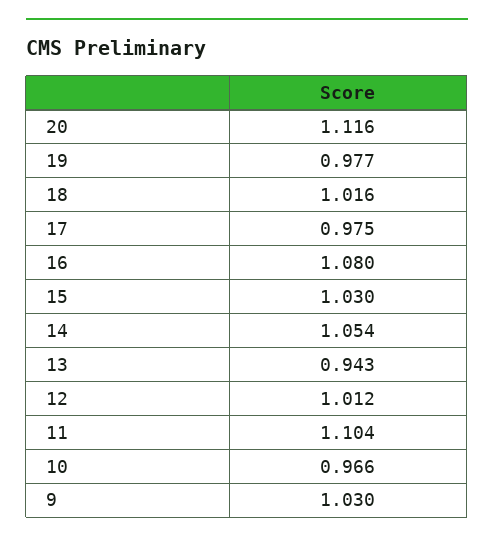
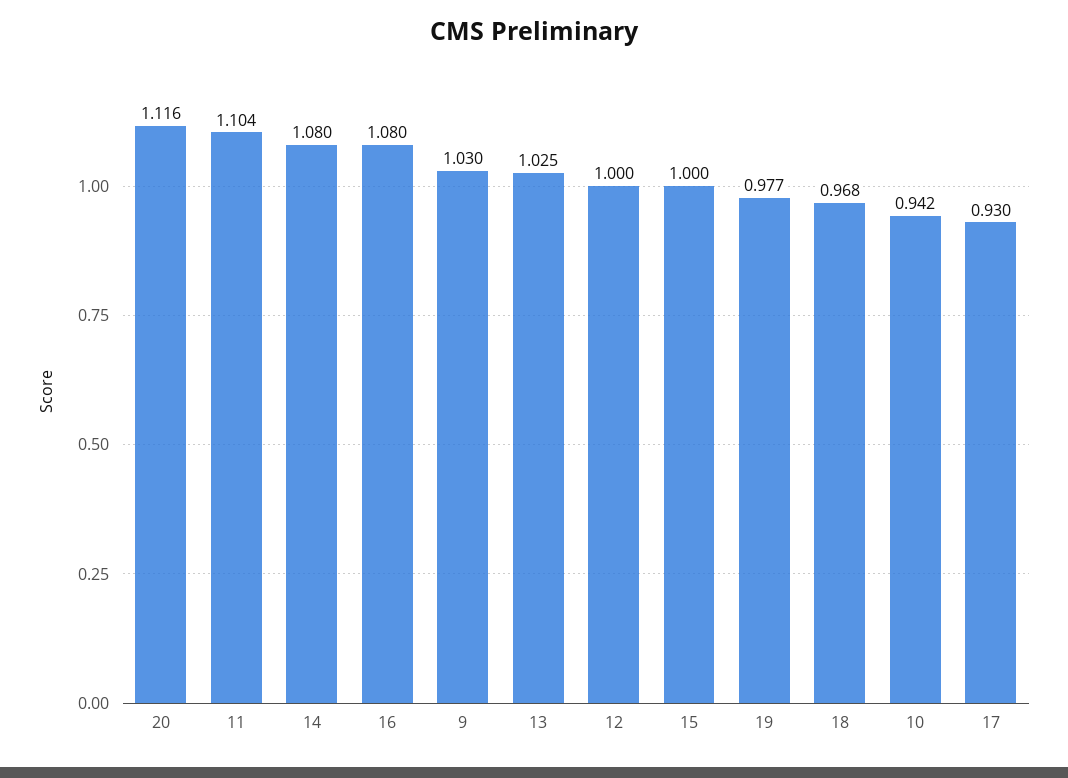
  {
    "20": 1.116,
    "19": 0.977,
-   "18": 1.016,
+   "18": 0.968,
-   "17": 0.975,
+   "17": 0.93,
    "16": 1.08,
-   "15": 1.03,
+   "15": 1,
-   "14": 1.054,
+   "14": 1.08,
-   "13": 0.943,
+   "13": 1.025,
-   "12": 1.012,
+   "12": 1,
    "11": 1.104,
-   "10": 0.966,
+   "10": 0.942,
    "9": 1.03
  }

